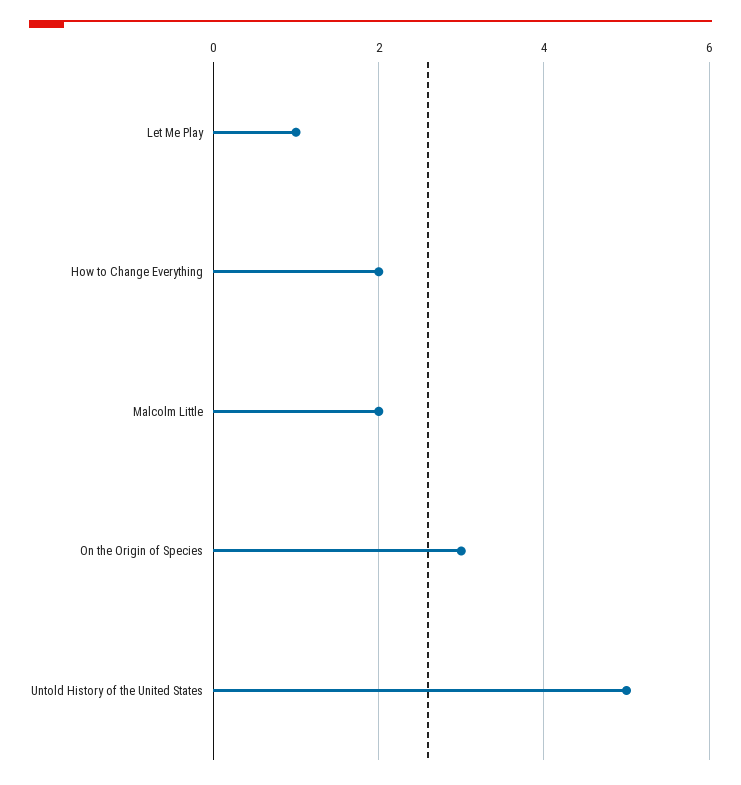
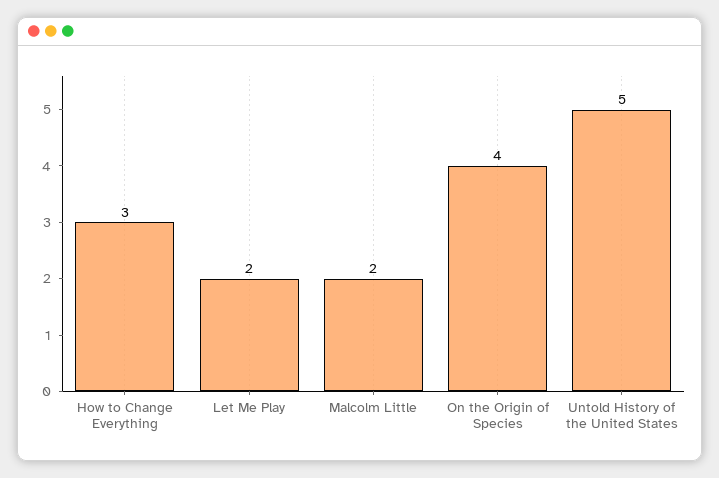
  {
-   "Let Me Play": 1,
+   "Let Me Play": 2,
-   "How to Change Everything": 2,
+   "How to Change Everything": 3,
    "Malcolm Little": 2,
-   "On the Origin of Species": 3,
+   "On the Origin of Species": 4,
    "Untold History of the United States": 5
  }

